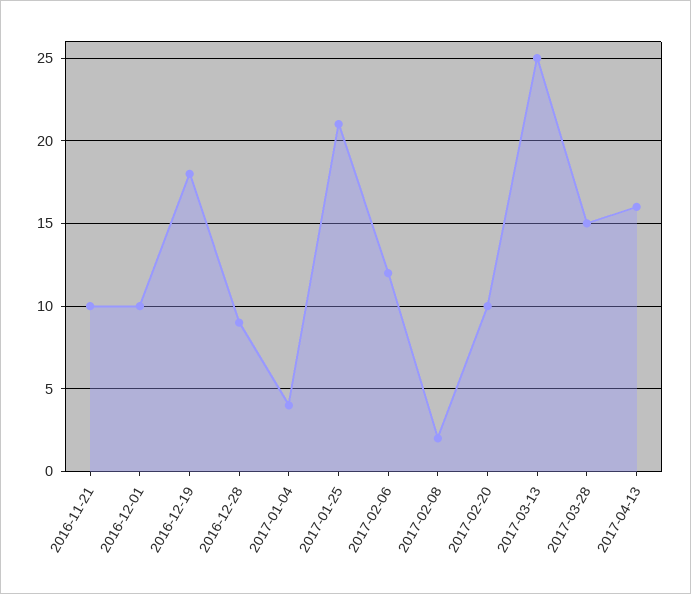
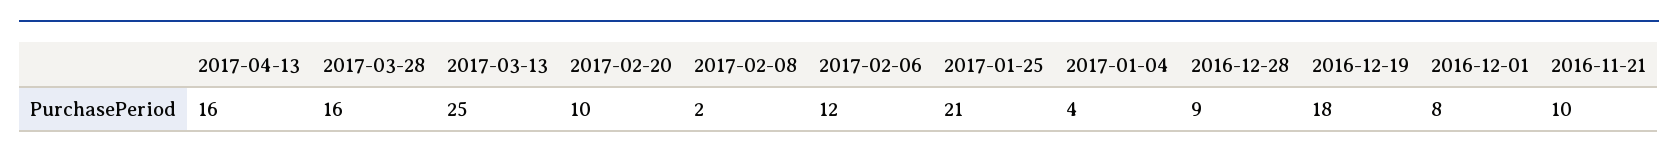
  {
    "2016-11-21": 10,
-   "2016-12-01": 10,
+   "2016-12-01": 8,
    "2016-12-19": 18,
    "2016-12-28": 9,
    "2017-01-04": 4,
    "2017-01-25": 21,
    "2017-02-06": 12,
    "2017-02-08": 2,
    "2017-02-20": 10,
    "2017-03-13": 25,
-   "2017-03-28": 15,
+   "2017-03-28": 16,
    "2017-04-13": 16
  }

